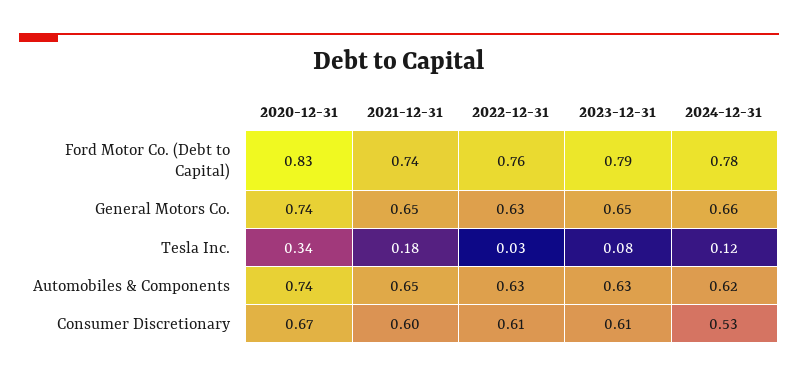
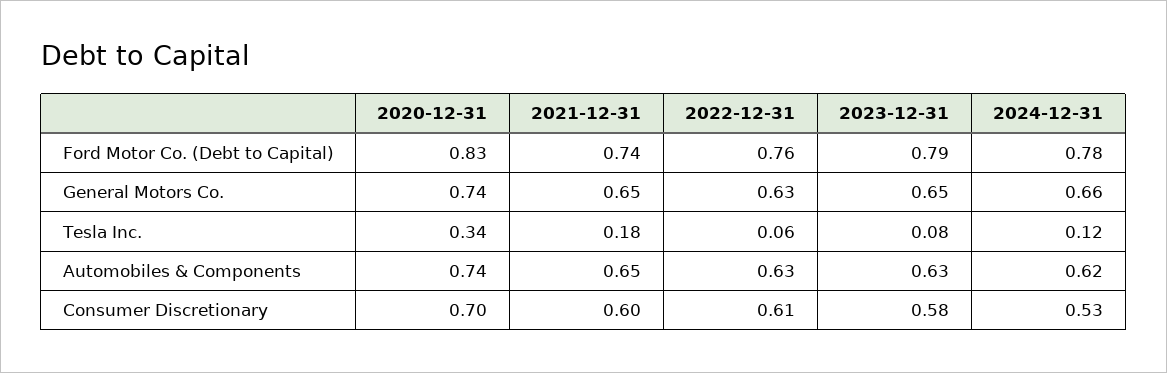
  {
    "2020-12-31": {
      "Ford Motor Co. (Debt to Capital)": 0.83,
      "General Motors Co.": 0.74,
      "Tesla Inc.": 0.34,
      "Automobiles & Components": 0.74,
-     "Consumer Discretionary": 0.67
+     "Consumer Discretionary": 0.7
    },
    "2021-12-31": {
      "Ford Motor Co. (Debt to Capital)": 0.74,
      "General Motors Co.": 0.65,
      "Tesla Inc.": 0.18,
      "Automobiles & Components": 0.65,
      "Consumer Discretionary": 0.6
    },
    "2022-12-31": {
      "Ford Motor Co. (Debt to Capital)": 0.76,
      "General Motors Co.": 0.63,
-     "Tesla Inc.": 0.03,
+     "Tesla Inc.": 0.06,
      "Automobiles & Components": 0.63,
      "Consumer Discretionary": 0.61
    },
    "2023-12-31": {
      "Ford Motor Co. (Debt to Capital)": 0.79,
      "General Motors Co.": 0.65,
      "Tesla Inc.": 0.08,
      "Automobiles & Components": 0.63,
-     "Consumer Discretionary": 0.61
+     "Consumer Discretionary": 0.58
    },
    "2024-12-31": {
      "Ford Motor Co. (Debt to Capital)": 0.78,
      "General Motors Co.": 0.66,
      "Tesla Inc.": 0.12,
      "Automobiles & Components": 0.62,
      "Consumer Discretionary": 0.53
    }
  }

